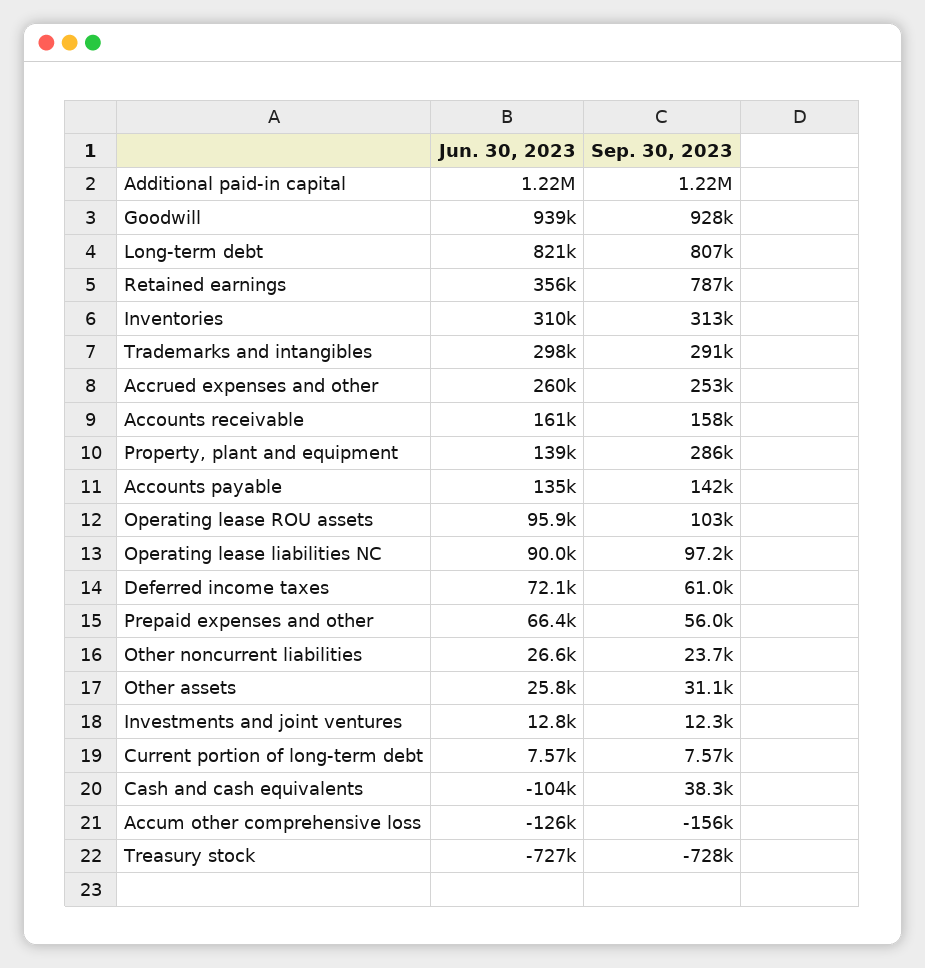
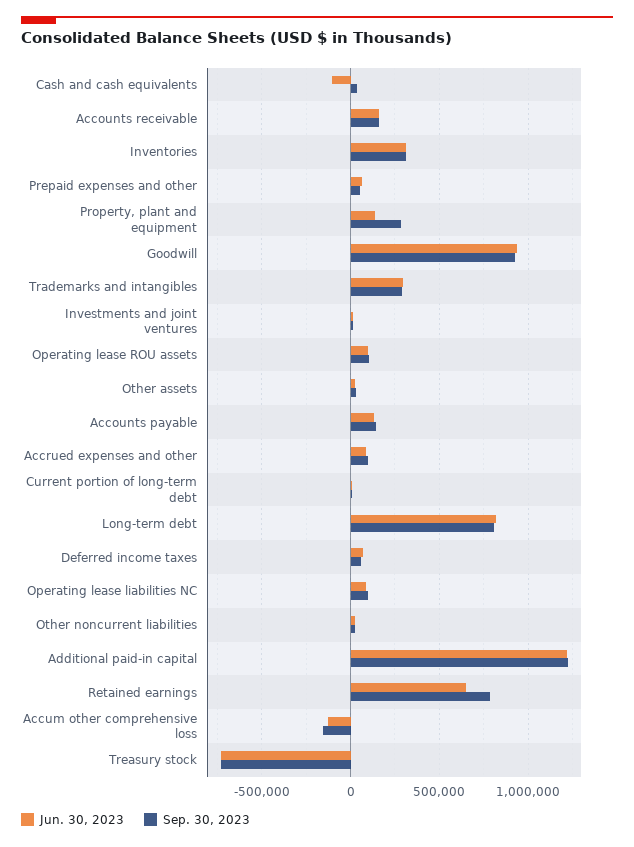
  {
    "Jun. 30, 2023": {
      "Additional paid-in capital": 1220000,
      "Goodwill": 939000,
      "Long-term debt": 821000,
-     "Retained earnings": 356000,
+     "Retained earnings": 650000,
      "Inventories": 310000,
      "Trademarks and intangibles": 298000,
-     "Accrued expenses and other": 260000,
+     "Accrued expenses and other": 100000,
      "Accounts receivable": 161000,
      "Property, plant and equipment": 139000,
      "Accounts payable": 135000,
      "Operating lease ROU assets": 95900,
      "Operating lease liabilities NC": 90000,
      "Deferred income taxes": 72100,
      "Prepaid expenses and other": 66400,
      "Other noncurrent liabilities": 26600,
      "Other assets": 25800,
      "Investments and joint ventures": 12800,
      "Current portion of long-term debt": 7570,
      "Cash and cash equivalents": -104000,
      "Accum other comprehensive loss": -126000,
      "Treasury stock": -727000
    },
    "Sep. 30, 2023": {
      "Additional paid-in capital": 1220000,
      "Goodwill": 928000,
      "Long-term debt": 807000,
      "Retained earnings": 787000,
      "Inventories": 313000,
      "Trademarks and intangibles": 291000,
-     "Accrued expenses and other": 253000,
+     "Accrued expenses and other": 100000,
      "Accounts receivable": 158000,
      "Property, plant and equipment": 286000,
      "Accounts payable": 142000,
      "Operating lease ROU assets": 103000,
      "Operating lease liabilities NC": 97200,
      "Deferred income taxes": 61000,
      "Prepaid expenses and other": 56000,
      "Other noncurrent liabilities": 23700,
      "Other assets": 31100,
      "Investments and joint ventures": 12300,
      "Current portion of long-term debt": 7570,
      "Cash and cash equivalents": 38300,
      "Accum other comprehensive loss": -156000,
      "Treasury stock": -728000
    }
  }

